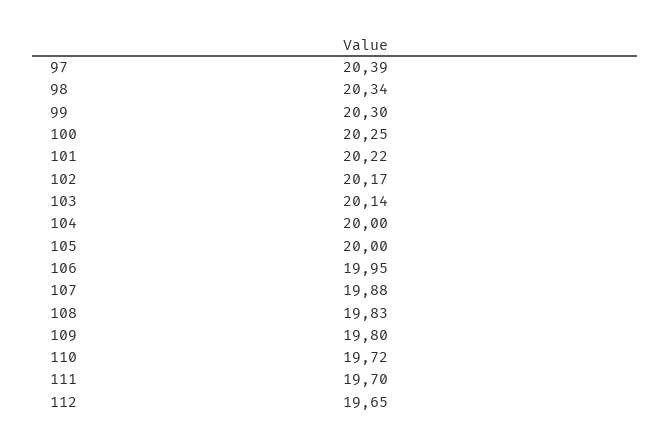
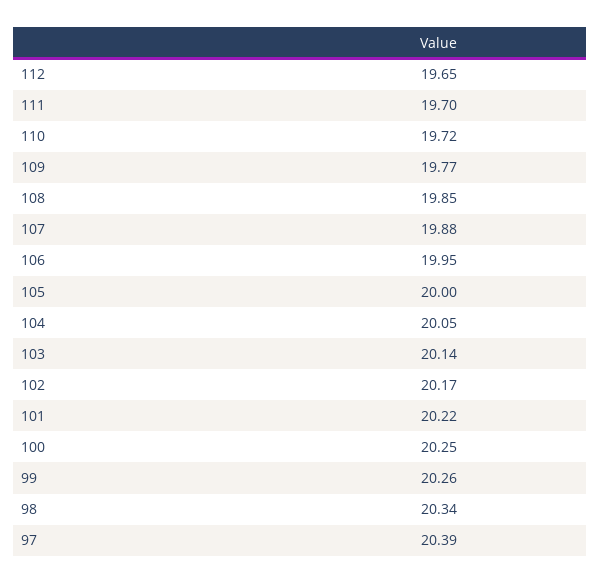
  {
    "97": 20.39,
    "98": 20.34,
-   "99": 20.3,
+   "99": 20.26,
    "100": 20.25,
    "101": 20.22,
    "102": 20.17,
    "103": 20.14,
-   "104": 20,
+   "104": 20.05,
    "105": 20,
    "106": 19.95,
    "107": 19.88,
-   "108": 19.83,
+   "108": 19.85,
-   "109": 19.8,
+   "109": 19.77,
    "110": 19.72,
    "111": 19.7,
    "112": 19.65
  }

